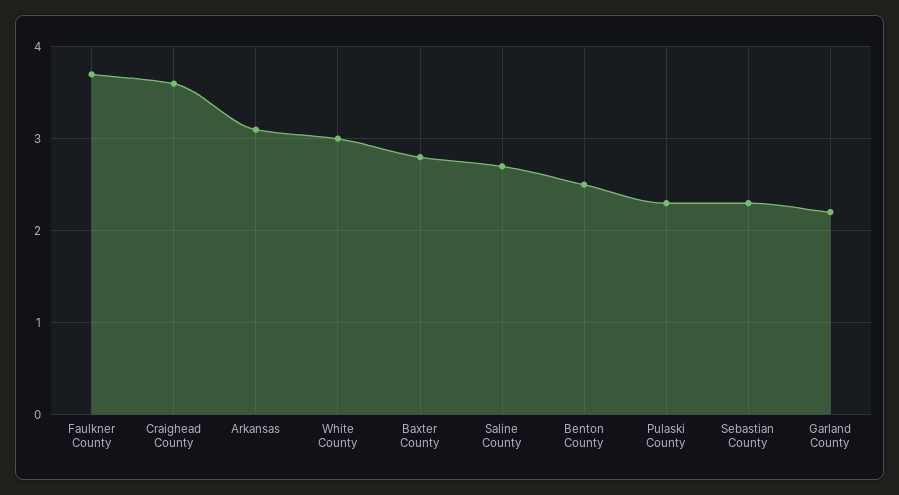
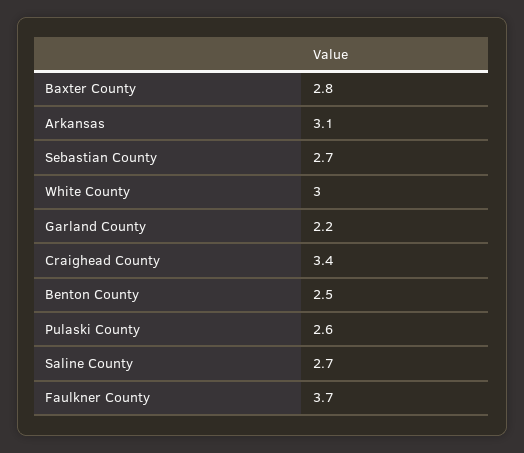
  {
    "Faulkner County": 3.7,
-   "Craighead County": 3.6,
+   "Craighead County": 3.4,
    "Arkansas": 3.1,
    "White County": 3,
    "Baxter County": 2.8,
    "Saline County": 2.7,
    "Benton County": 2.5,
-   "Pulaski County": 2.3,
+   "Pulaski County": 2.6,
-   "Sebastian County": 2.3,
+   "Sebastian County": 2.7,
    "Garland County": 2.2
  }

